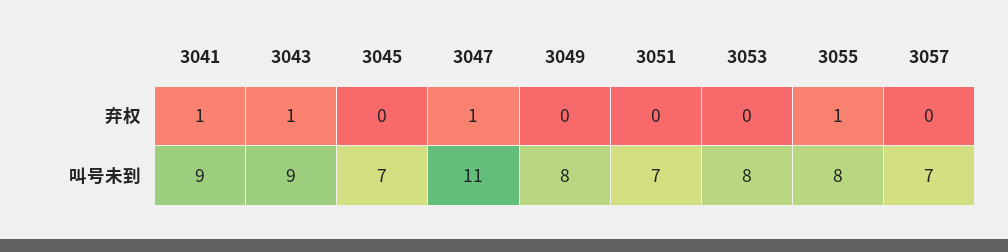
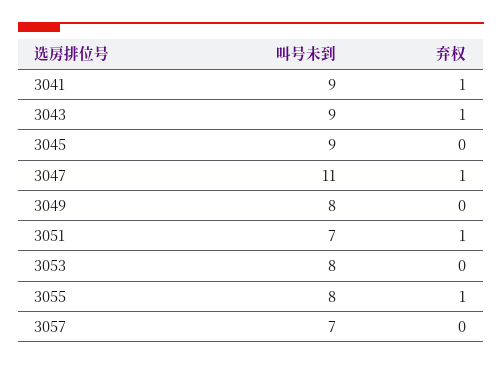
  {
    "3041": {
      "弃权": 1,
      "叫号未到": 9
    },
    "3043": {
      "弃权": 1,
      "叫号未到": 9
    },
    "3045": {
      "弃权": 0,
-     "叫号未到": 7
+     "叫号未到": 9
    },
    "3047": {
      "弃权": 1,
      "叫号未到": 11
    },
    "3049": {
      "弃权": 0,
      "叫号未到": 8
    },
    "3051": {
-     "弃权": 0,
+     "弃权": 1,
      "叫号未到": 7
    },
    "3053": {
      "弃权": 0,
      "叫号未到": 8
    },
    "3055": {
      "弃权": 1,
      "叫号未到": 8
    },
    "3057": {
      "弃权": 0,
      "叫号未到": 7
    }
  }

